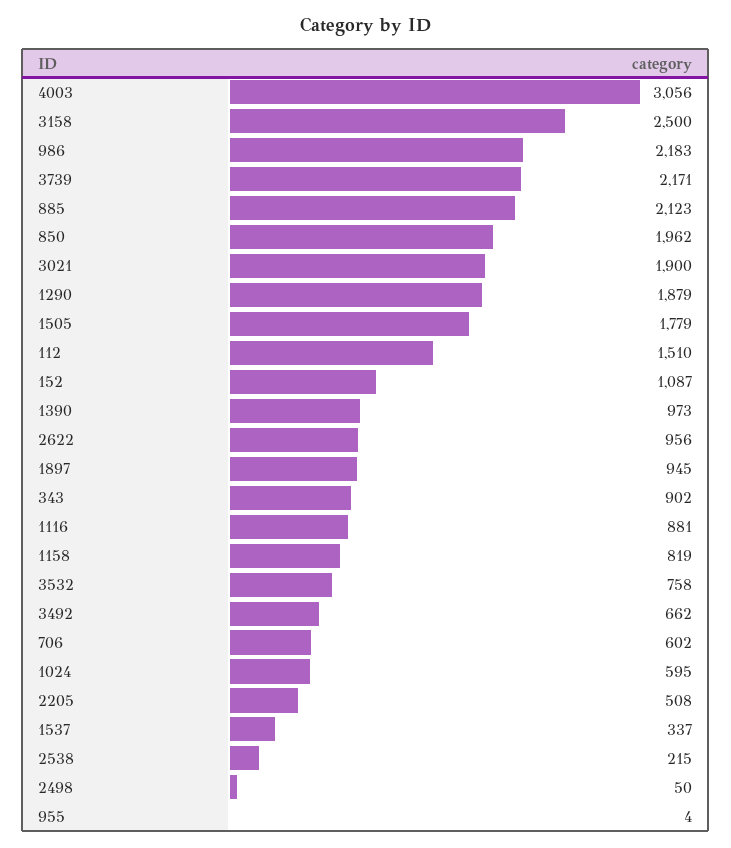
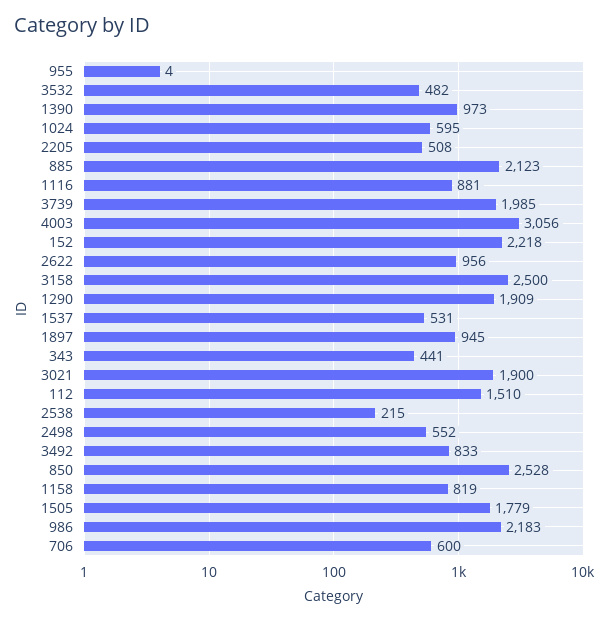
  {
    "4003": 3056,
    "3158": 2500,
    "986": 2183,
-   "3739": 2171,
+   "3739": 1985,
    "885": 2123,
-   "850": 1962,
+   "850": 2528,
    "3021": 1900,
-   "1290": 1879,
+   "1290": 1909,
    "1505": 1779,
    "112": 1510,
-   "152": 1087,
+   "152": 2218,
    "1390": 973,
    "2622": 956,
    "1897": 945,
-   "343": 902,
+   "343": 441,
    "1116": 881,
    "1158": 819,
-   "3532": 758,
+   "3532": 482,
-   "3492": 662,
+   "3492": 833,
-   "706": 602,
+   "706": 600,
    "1024": 595,
    "2205": 508,
-   "1537": 337,
+   "1537": 531,
    "2538": 215,
-   "2498": 50,
+   "2498": 552,
    "955": 4
  }

